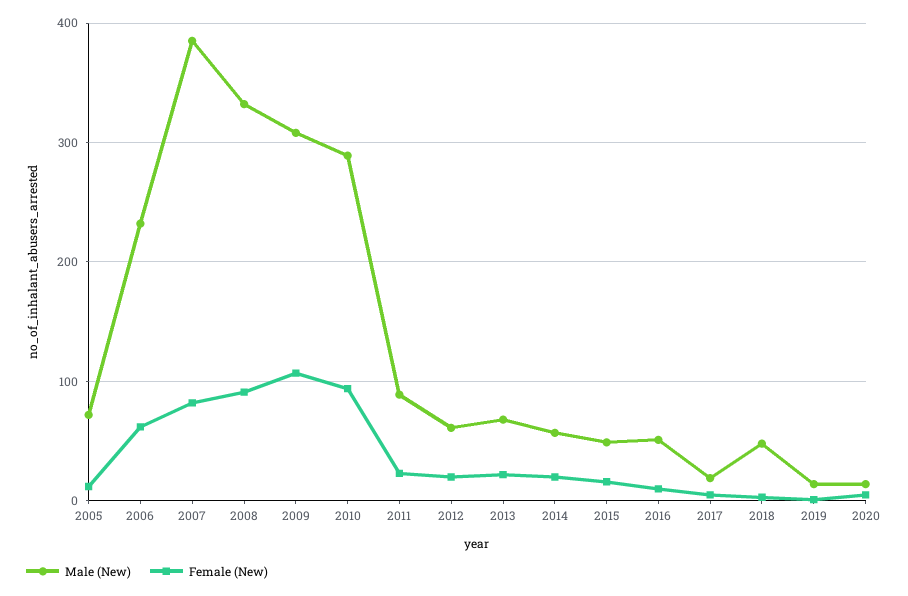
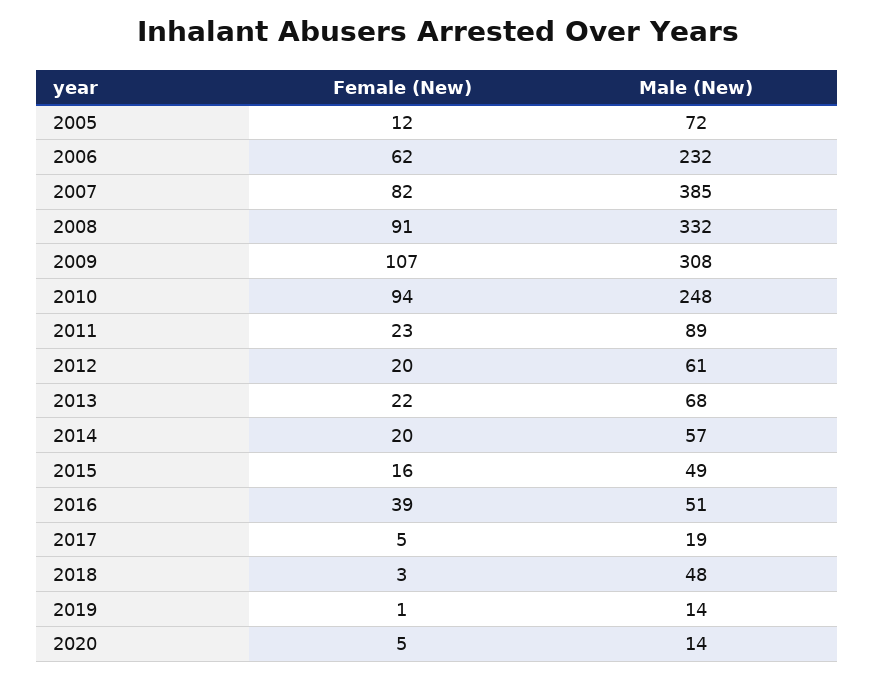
  {
    "Male (New)": {
      "2005": 72,
      "2006": 232,
      "2007": 385,
      "2008": 332,
      "2009": 308,
-     "2010": 290,
+     "2010": 248,
      "2011": 89,
      "2012": 61,
      "2013": 68,
      "2014": 57,
      "2015": 49,
      "2016": 51,
      "2017": 19,
      "2018": 48,
      "2019": 14,
      "2020": 14
    },
    "Female (New)": {
      "2005": 12,
      "2006": 62,
      "2007": 82,
      "2008": 91,
      "2009": 107,
      "2010": 94,
      "2011": 23,
      "2012": 20,
      "2013": 22,
      "2014": 20,
      "2015": 16,
-     "2016": 10,
+     "2016": 39,
      "2017": 5,
      "2018": 3,
      "2019": 1,
      "2020": 5
    }
  }

